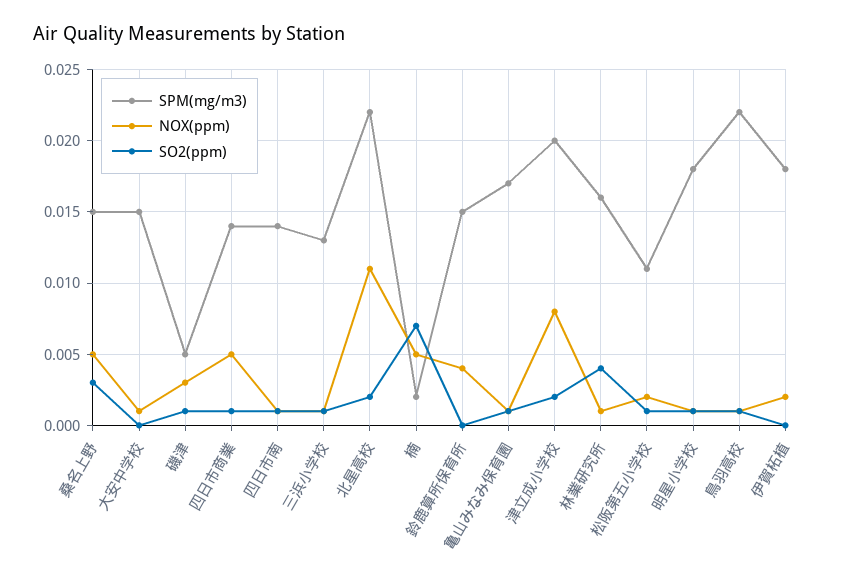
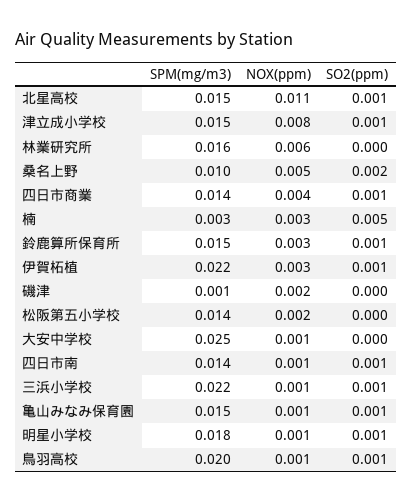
  {
    "SPM(mg/m3)": {
-     "桑名上野": 0.015,
+     "桑名上野": 0.01,
-     "大安中学校": 0.015,
+     "大安中学校": 0.025,
-     "磯津": 0.005,
+     "磯津": 0.001,
      "四日市商業": 0.014,
      "四日市南": 0.014,
-     "三浜小学校": 0.013,
+     "三浜小学校": 0.022,
-     "北星高校": 0.022,
+     "北星高校": 0.015,
-     "楠": 0.002,
+     "楠": 0.003,
      "鈴鹿算所保育所": 0.015,
-     "亀山みなみ保育園": 0.017,
+     "亀山みなみ保育園": 0.015,
-     "津立成小学校": 0.02,
+     "津立成小学校": 0.015,
      "林業研究所": 0.016,
-     "松阪第五小学校": 0.011,
+     "松阪第五小学校": 0.014,
      "明星小学校": 0.018,
-     "鳥羽高校": 0.022,
+     "鳥羽高校": 0.02,
-     "伊賀柘植": 0.018
+     "伊賀柘植": 0.022
    },
    "NOX(ppm)": {
      "桑名上野": 0.005,
      "大安中学校": 0.001,
-     "磯津": 0.003,
+     "磯津": 0.002,
-     "四日市商業": 0.005,
+     "四日市商業": 0.004,
      "四日市南": 0.001,
      "三浜小学校": 0.001,
      "北星高校": 0.011,
-     "楠": 0.005,
+     "楠": 0.003,
-     "鈴鹿算所保育所": 0.004,
+     "鈴鹿算所保育所": 0.003,
      "亀山みなみ保育園": 0.001,
      "津立成小学校": 0.008,
-     "林業研究所": 0.001,
+     "林業研究所": 0.006,
      "松阪第五小学校": 0.002,
      "明星小学校": 0.001,
      "鳥羽高校": 0.001,
-     "伊賀柘植": 0.002
+     "伊賀柘植": 0.003
    },
    "SO2(ppm)": {
-     "桑名上野": 0.003,
+     "桑名上野": 0.002,
      "大安中学校": 0,
-     "磯津": 0.001,
+     "磯津": 0,
      "四日市商業": 0.001,
      "四日市南": 0.001,
      "三浜小学校": 0.001,
-     "北星高校": 0.002,
+     "北星高校": 0.001,
-     "楠": 0.007,
+     "楠": 0.005,
-     "鈴鹿算所保育所": 0,
+     "鈴鹿算所保育所": 0.001,
      "亀山みなみ保育園": 0.001,
-     "津立成小学校": 0.002,
+     "津立成小学校": 0.001,
-     "林業研究所": 0.004,
+     "林業研究所": 0,
-     "松阪第五小学校": 0.001,
+     "松阪第五小学校": 0,
      "明星小学校": 0.001,
      "鳥羽高校": 0.001,
-     "伊賀柘植": 0
+     "伊賀柘植": 0.001
    }
  }

